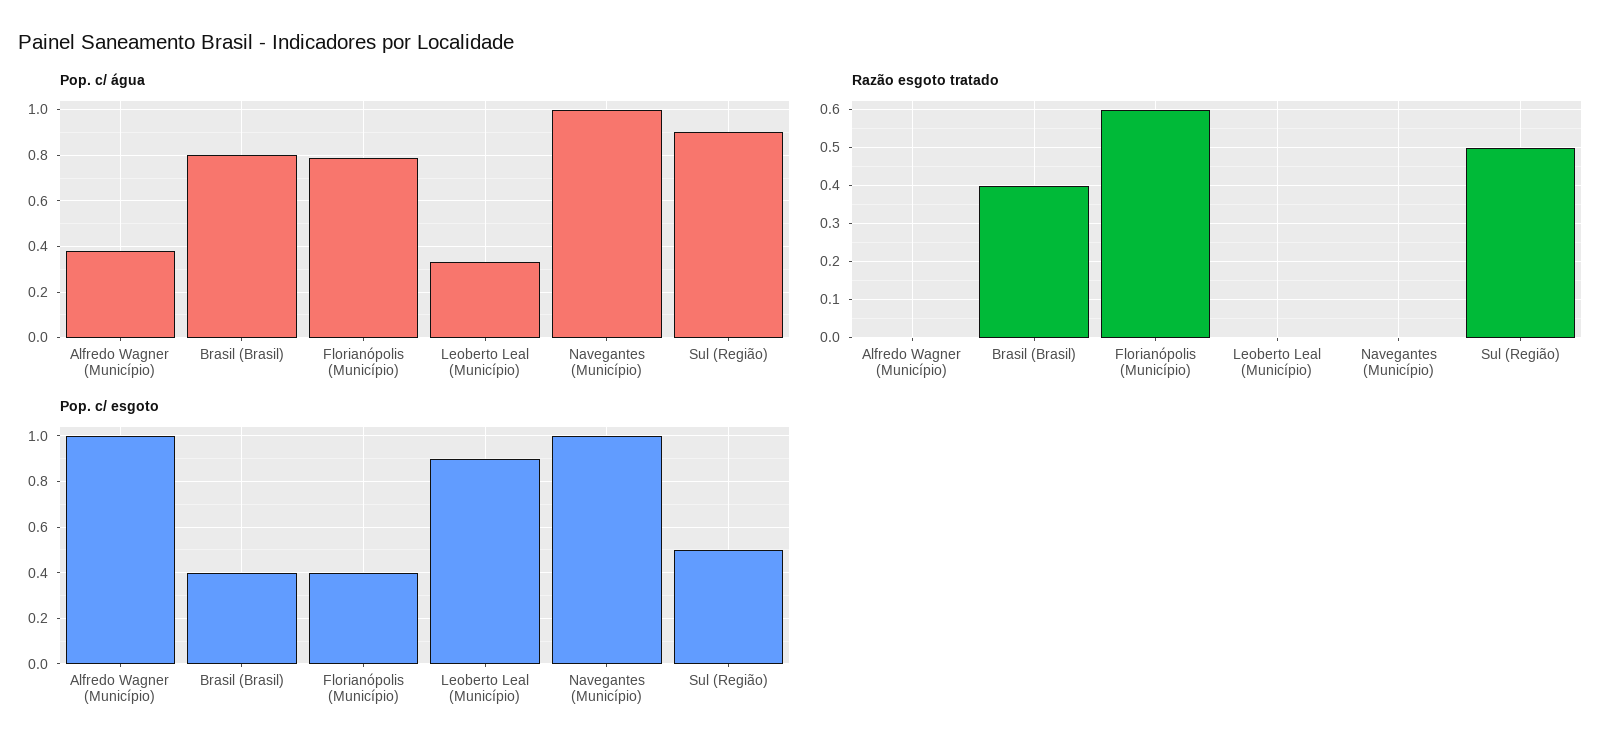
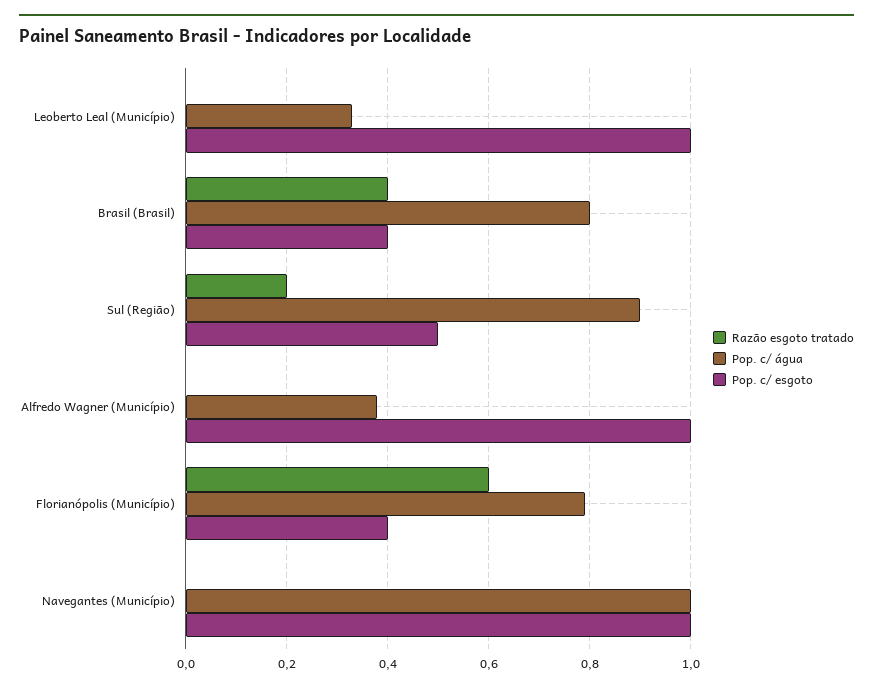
  {
    "Pop. c/ água": {
      "Alfredo Wagner (Município)": 0.4,
      "Brasil (Brasil)": 0.8,
      "Florianópolis (Município)": 0.8,
      "Leoberto Leal (Município)": 0.35,
      "Navegantes (Município)": 1,
      "Sul (Região)": 0.9
    },
    "Razão esgoto tratado": {
      "Alfredo Wagner (Município)": 0,
      "Brasil (Brasil)": 0.4,
      "Florianópolis (Município)": 0.6,
      "Leoberto Leal (Município)": 0,
      "Navegantes (Município)": 0,
-     "Sul (Região)": 0.5
+     "Sul (Região)": 0.2
    },
    "Pop. c/ esgoto": {
      "Alfredo Wagner (Município)": 1,
      "Brasil (Brasil)": 0.4,
      "Florianópolis (Município)": 0.4,
-     "Leoberto Leal (Município)": 0.9,
+     "Leoberto Leal (Município)": 1,
      "Navegantes (Município)": 1,
      "Sul (Região)": 0.5
    }
  }

